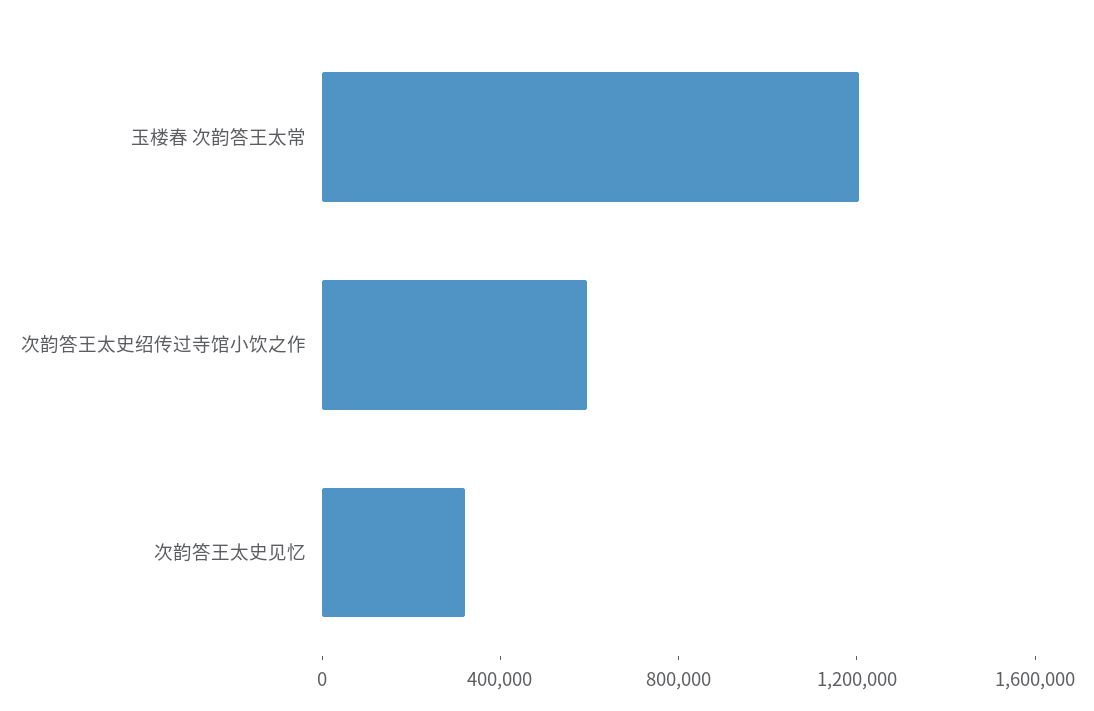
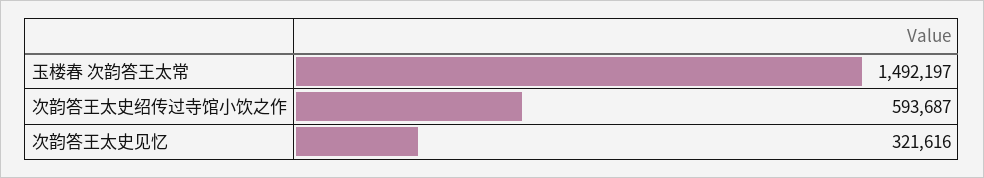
  {
-   "玉楼春 次韵答王太常": 1200000,
+   "玉楼春 次韵答王太常": 1492197,
    "次韵答王太史绍传过寺馆小饮之作": 593687,
    "次韵答王太史见忆": 321616
  }

